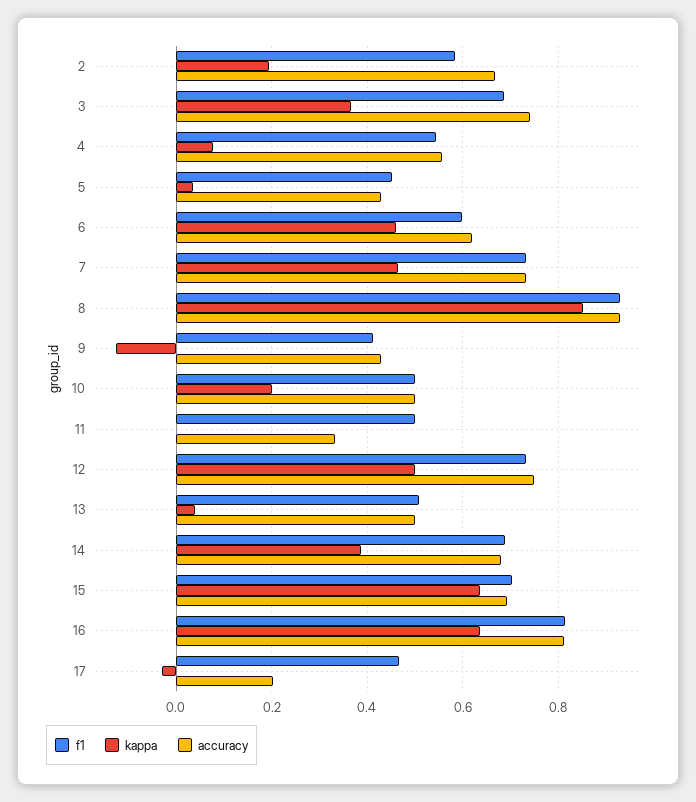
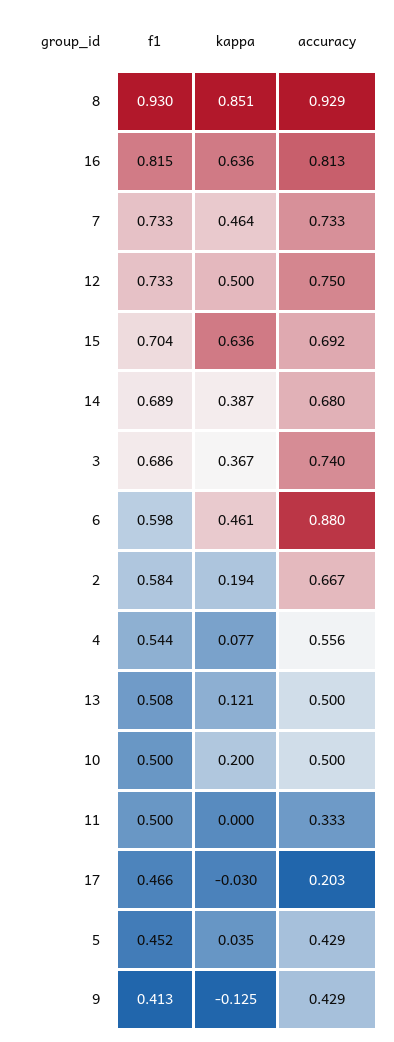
  {
    "f1": {
      "2": 0.584,
      "3": 0.686,
      "4": 0.544,
      "5": 0.452,
      "6": 0.598,
      "7": 0.733,
      "8": 0.93,
      "9": 0.413,
      "10": 0.5,
      "11": 0.5,
      "12": 0.733,
      "13": 0.508,
      "14": 0.689,
      "15": 0.704,
      "16": 0.815,
      "17": 0.466
    },
    "kappa": {
      "2": 0.194,
      "3": 0.367,
      "4": 0.077,
      "5": 0.035,
      "6": 0.461,
      "7": 0.464,
      "8": 0.851,
      "9": -0.125,
      "10": 0.2,
      "11": 0,
      "12": 0.5,
-     "13": 0.04,
+     "13": 0.121,
      "14": 0.387,
      "15": 0.636,
      "16": 0.636,
      "17": -0.03
    },
    "accuracy": {
      "2": 0.667,
      "3": 0.74,
      "4": 0.556,
      "5": 0.429,
-     "6": 0.62,
+     "6": 0.88,
      "7": 0.733,
      "8": 0.929,
      "9": 0.429,
      "10": 0.5,
      "11": 0.333,
      "12": 0.75,
      "13": 0.5,
      "14": 0.68,
      "15": 0.692,
      "16": 0.813,
      "17": 0.203
    }
  }

